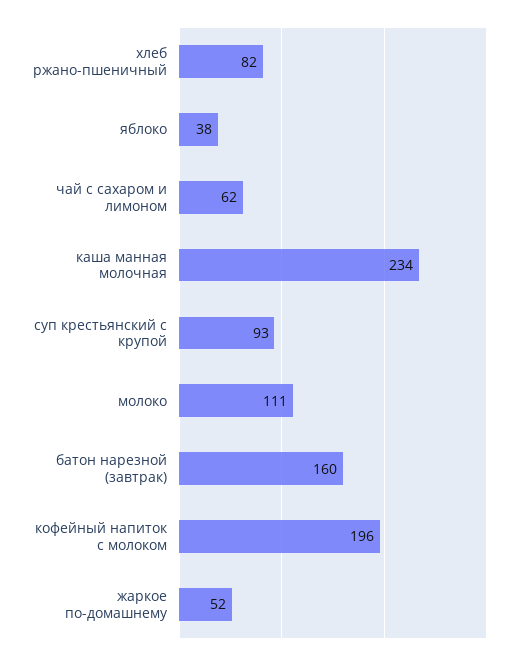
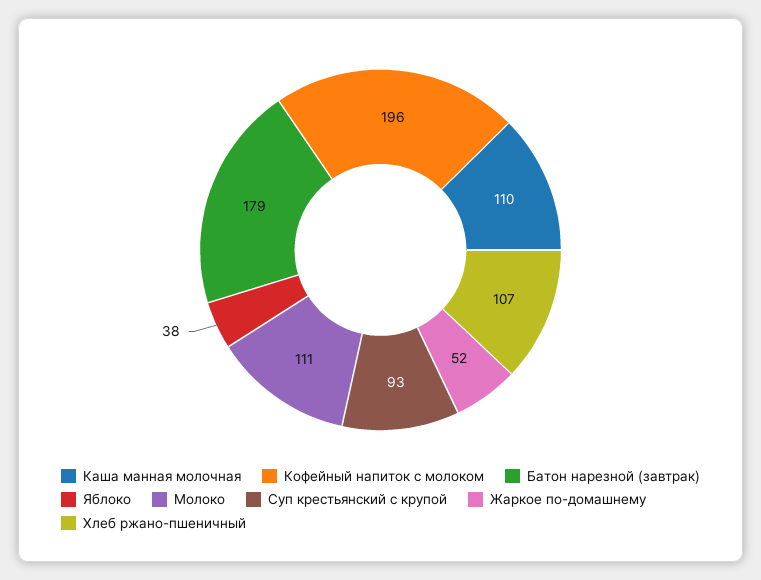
  {
-   "хлеб ржано-пшеничный": 82,
+   "хлеб ржано-пшеничный": 107,
    "яблоко": 38,
-   "чай с сахаром и лимоном": 62,
-   "каша манная молочная": 234,
+   "каша манная молочная": 110,
    "суп крестьянский с крупой": 93,
    "молоко": 111,
-   "батон нарезной (завтрак)": 160,
+   "батон нарезной (завтрак)": 179,
    "кофейный напиток с молоком": 196,
    "жаркое по-домашнему": 52
  }

